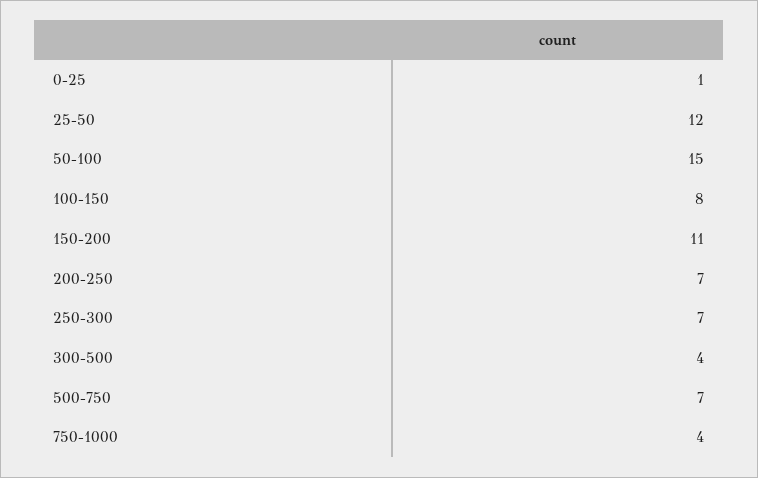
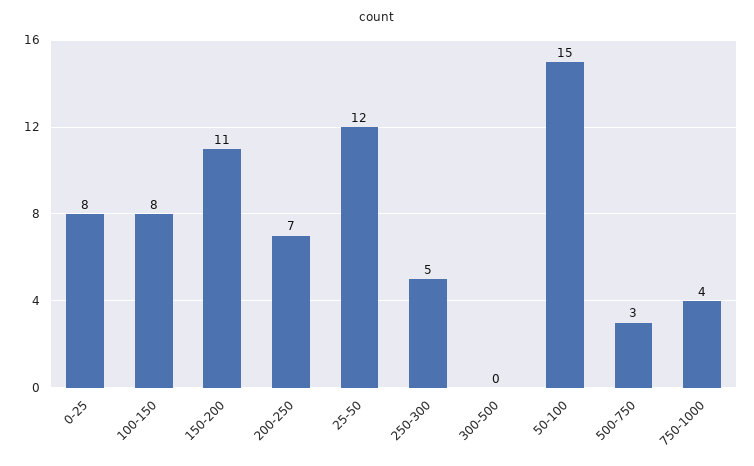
  {
-   "0-25": 1,
+   "0-25": 8,
    "25-50": 12,
    "50-100": 15,
    "100-150": 8,
    "150-200": 11,
    "200-250": 7,
-   "250-300": 7,
+   "250-300": 5,
-   "300-500": 4,
+   "300-500": 0,
-   "500-750": 7,
+   "500-750": 3,
    "750-1000": 4
  }

